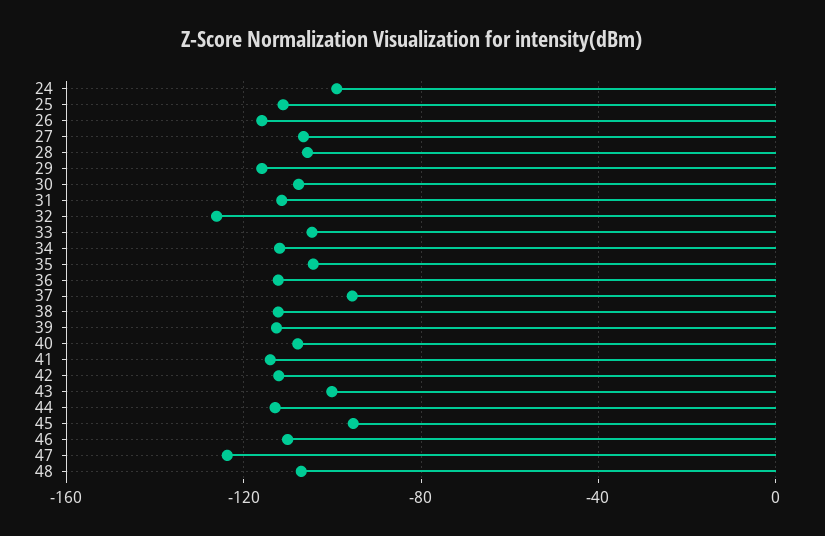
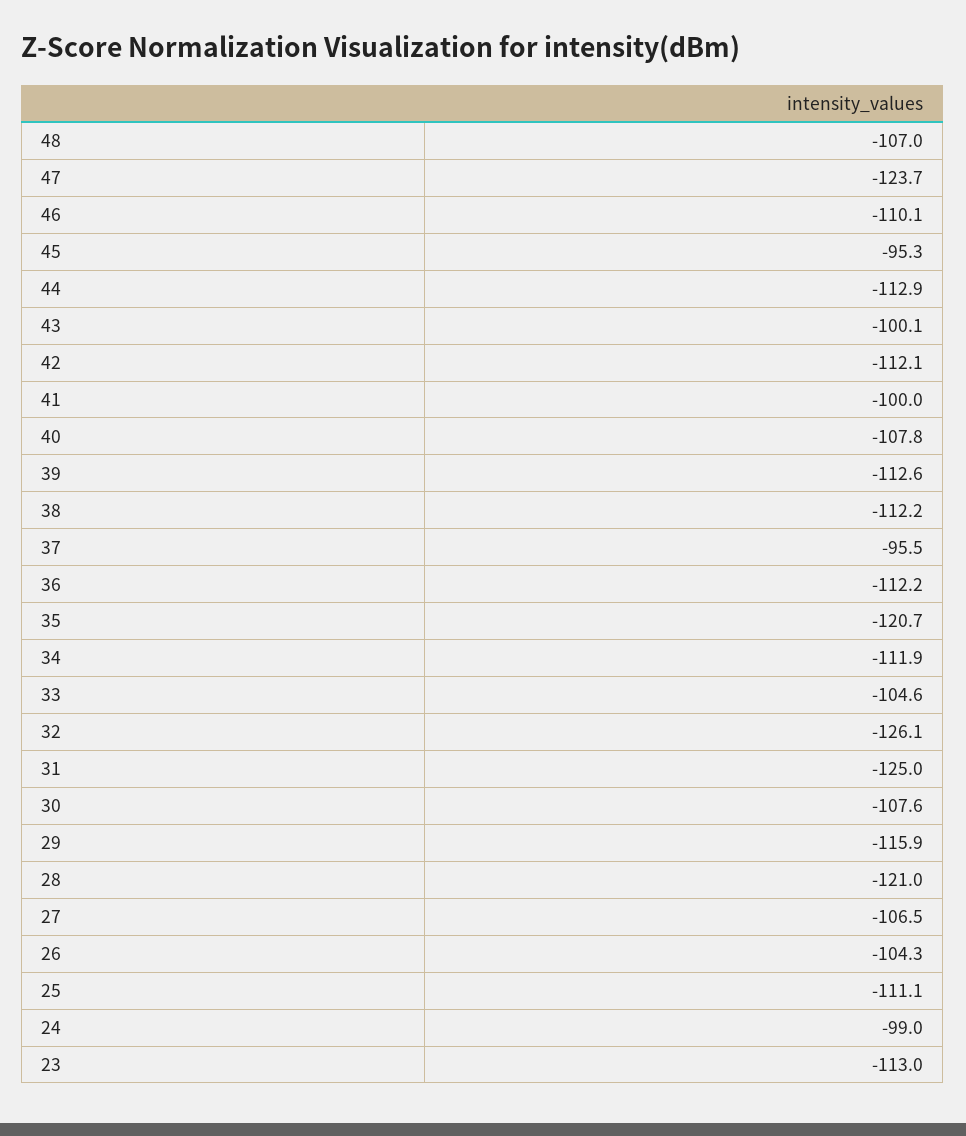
  {
    "24": -99,
    "25": -111.1,
-   "26": -115,
+   "26": -104.3,
    "27": -106.5,
-   "28": -105,
+   "28": -121,
    "29": -115.9,
    "30": -107.6,
-   "31": -110,
+   "31": -125,
    "32": -126.1,
    "33": -104.6,
    "34": -111.9,
-   "35": -105,
+   "35": -120.7,
    "36": -112.2,
    "37": -95.5,
    "38": -112.2,
    "39": -112.6,
    "40": -107.8,
-   "41": -115,
+   "41": -100,
    "42": -112.1,
    "43": -100.1,
    "44": -112.9,
    "45": -95.3,
    "46": -110.1,
    "47": -123.7,
-   "48": -107
+   "48": -107,
+   "23": -113
  }

